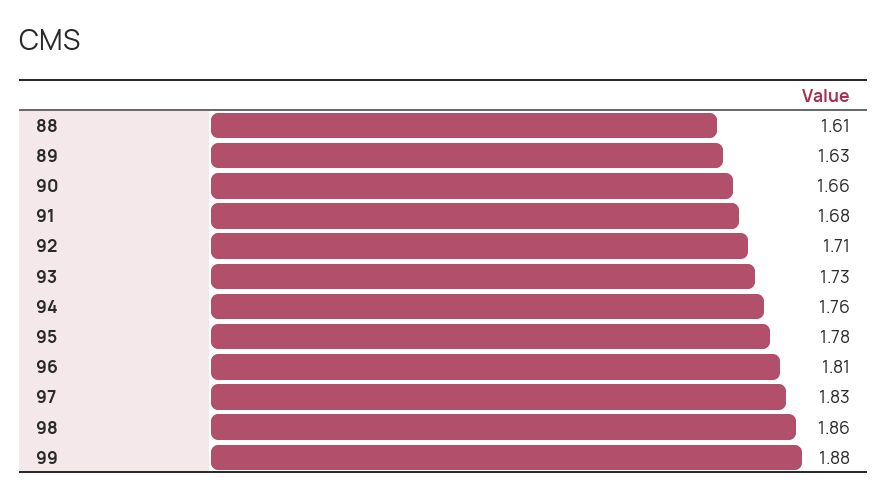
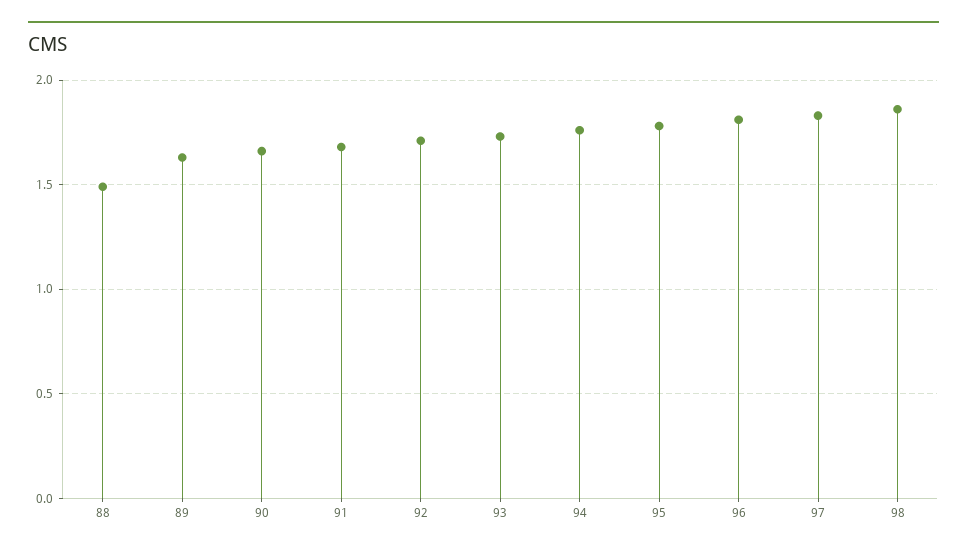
  {
-   "88": 1.61,
+   "88": 1.5,
    "89": 1.63,
    "90": 1.66,
    "91": 1.68,
    "92": 1.71,
    "93": 1.73,
    "94": 1.76,
    "95": 1.78,
    "96": 1.81,
    "97": 1.83,
-   "98": 1.86,
+   "98": 1.86
-   "99": 1.88
  }

